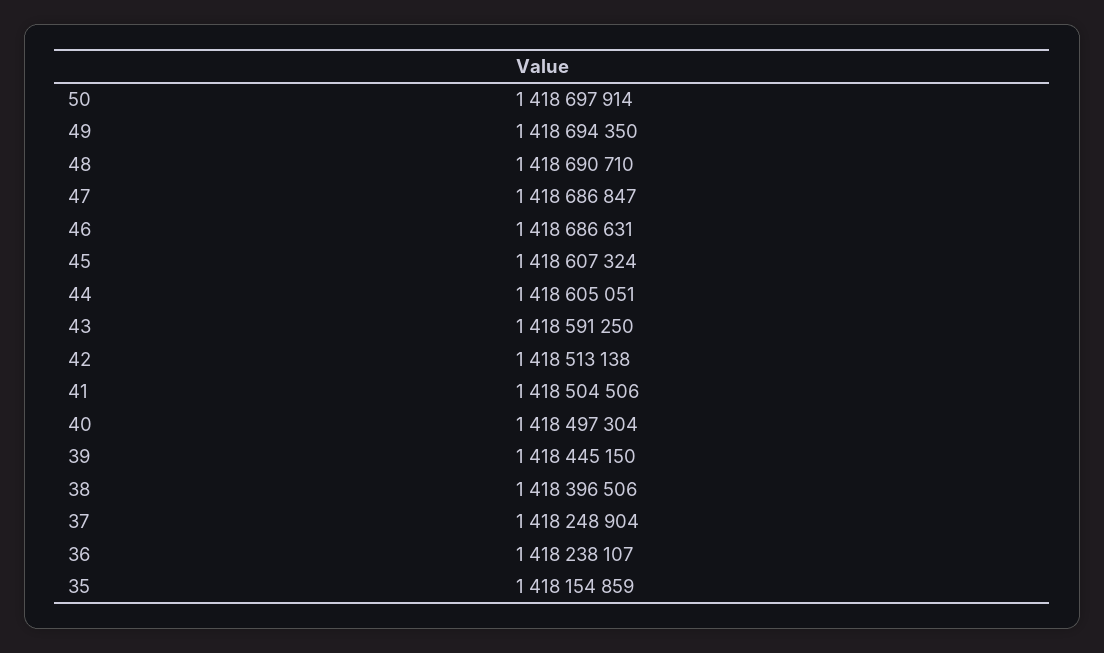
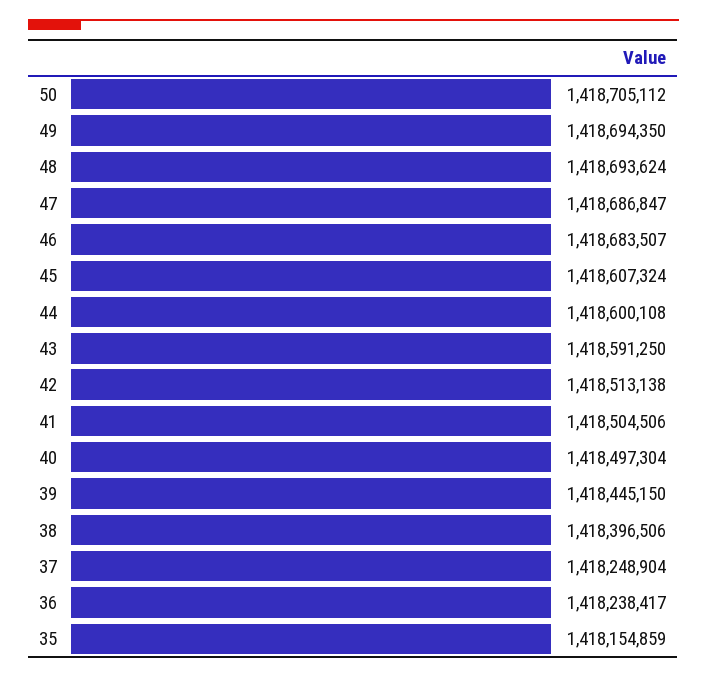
  {
-   "50": 1418697914,
+   "50": 1418705112,
    "49": 1418694350,
-   "48": 1418690710,
+   "48": 1418693624,
    "47": 1418686847,
-   "46": 1418686631,
+   "46": 1418683507,
    "45": 1418607324,
-   "44": 1418605051,
+   "44": 1418600108,
    "43": 1418591250,
    "42": 1418513138,
    "41": 1418504506,
    "40": 1418497304,
    "39": 1418445150,
    "38": 1418396506,
    "37": 1418248904,
-   "36": 1418238107,
+   "36": 1418238417,
    "35": 1418154859
  }

